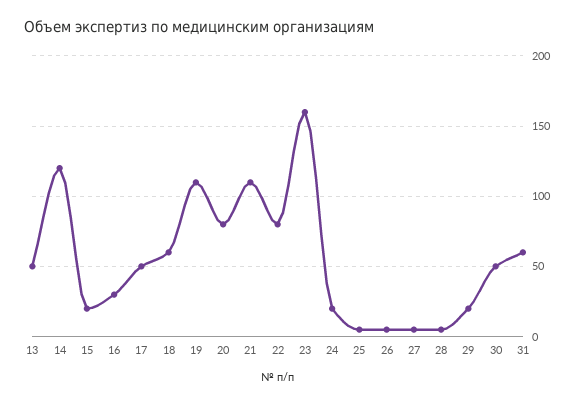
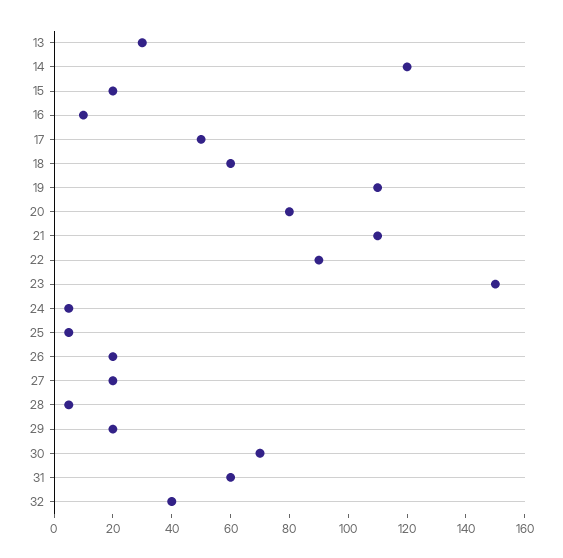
  {
-   "13": 50,
+   "13": 30,
    "14": 120,
    "15": 20,
-   "16": 30,
+   "16": 10,
    "17": 50,
    "18": 60,
    "19": 110,
    "20": 80,
    "21": 110,
-   "22": 80,
+   "22": 90,
-   "23": 160,
+   "23": 150,
-   "24": 20,
+   "24": 5,
    "25": 5,
-   "26": 5,
+   "26": 20,
-   "27": 5,
+   "27": 20,
    "28": 5,
    "29": 20,
-   "30": 50,
+   "30": 70,
-   "31": 60
+   "31": 60,
+   "32": 40
  }

